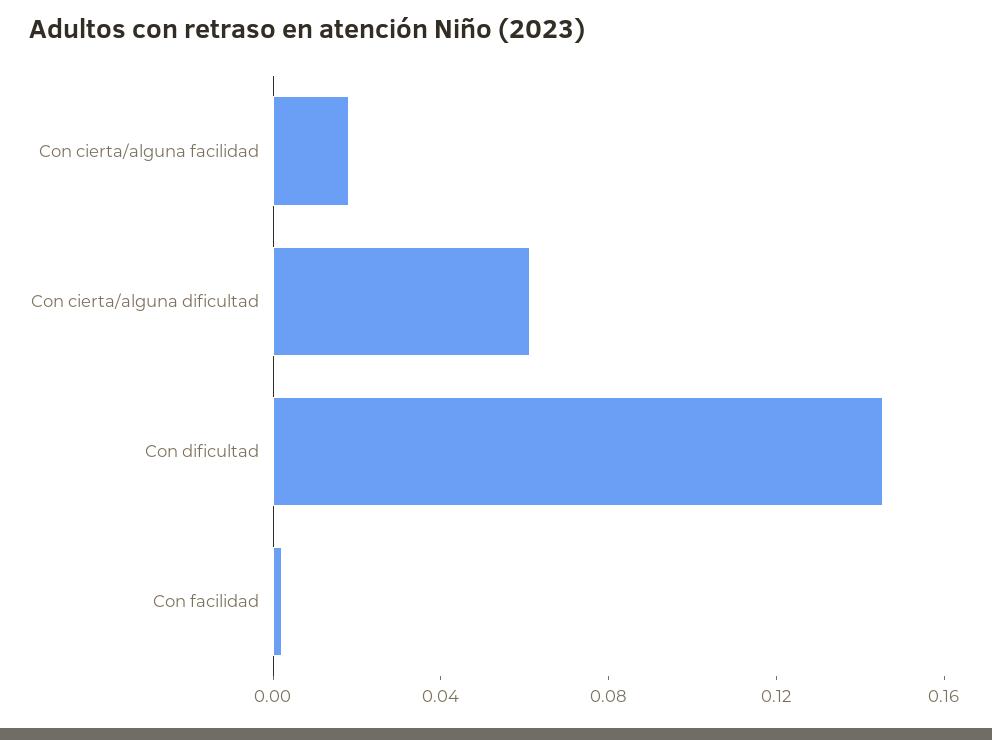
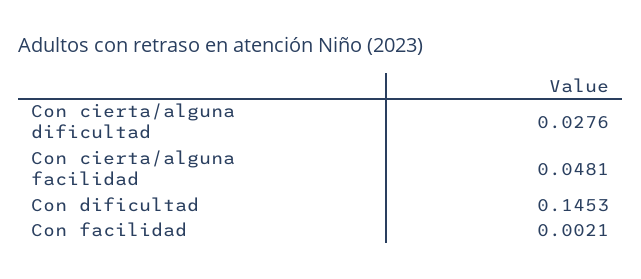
  {
-   "Con cierta/alguna facilidad": 0.02,
+   "Con cierta/alguna facilidad": 0.0481,
-   "Con cierta/alguna dificultad": 0.06,
+   "Con cierta/alguna dificultad": 0.0276,
    "Con dificultad": 0.1453,
    "Con facilidad": 0.0021
  }

